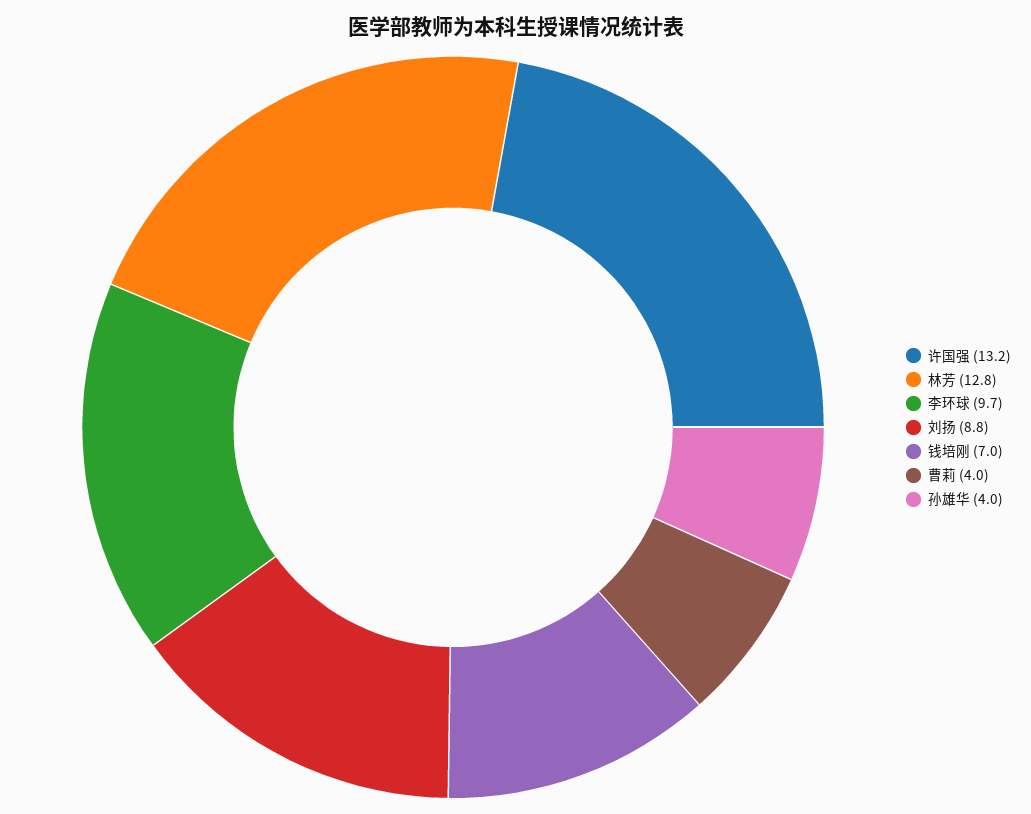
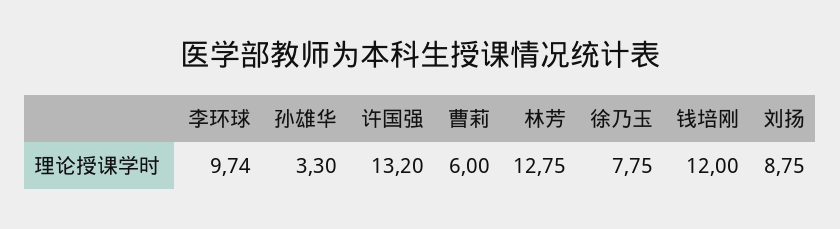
  {
    "许国强": 13.2,
    "林芳": 12.75,
    "李环球": 9.74,
    "刘扬": 8.75,
-   "钱培刚": 7,
+   "钱培刚": 12,
-   "曹莉": 4,
+   "曹莉": 6,
-   "孙雄华": 4
+   "孙雄华": 3.3,
+   "徐乃玉": 7.75
  }

